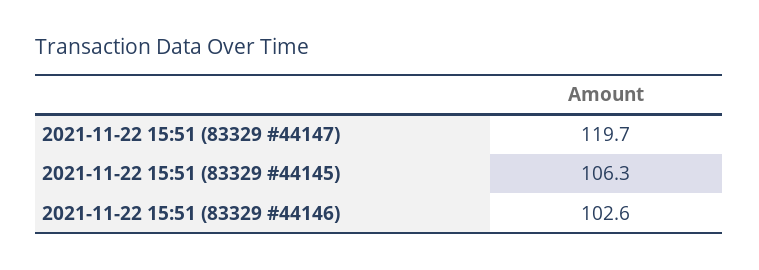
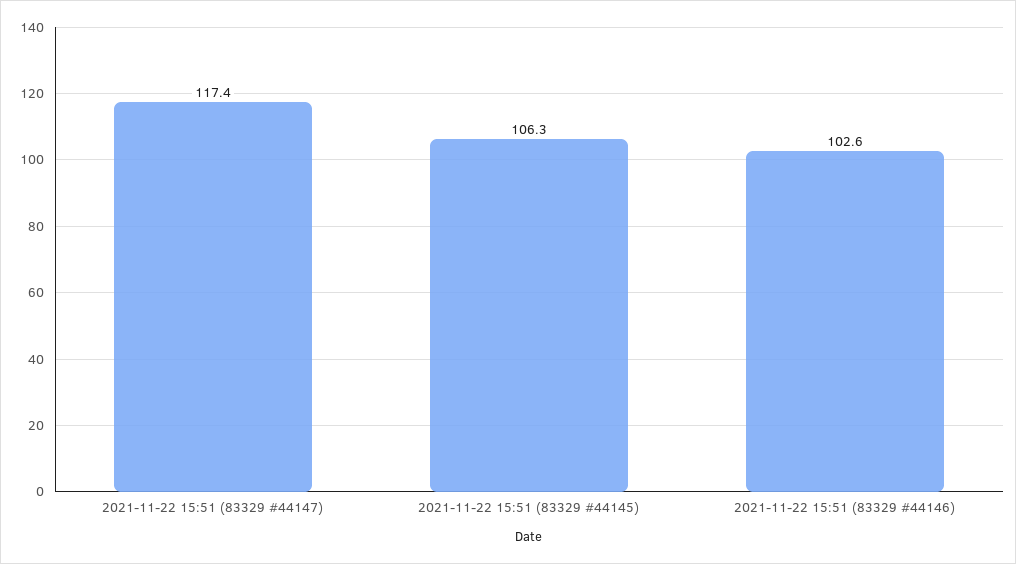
  {
-   "2021-11-22 15:51 (83329 #44147)": 119.7,
+   "2021-11-22 15:51 (83329 #44147)": 117.4,
    "2021-11-22 15:51 (83329 #44145)": 106.3,
    "2021-11-22 15:51 (83329 #44146)": 102.6
  }

